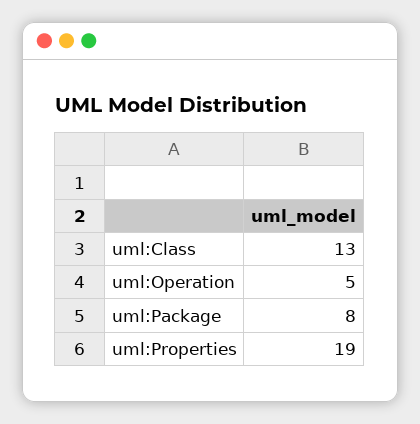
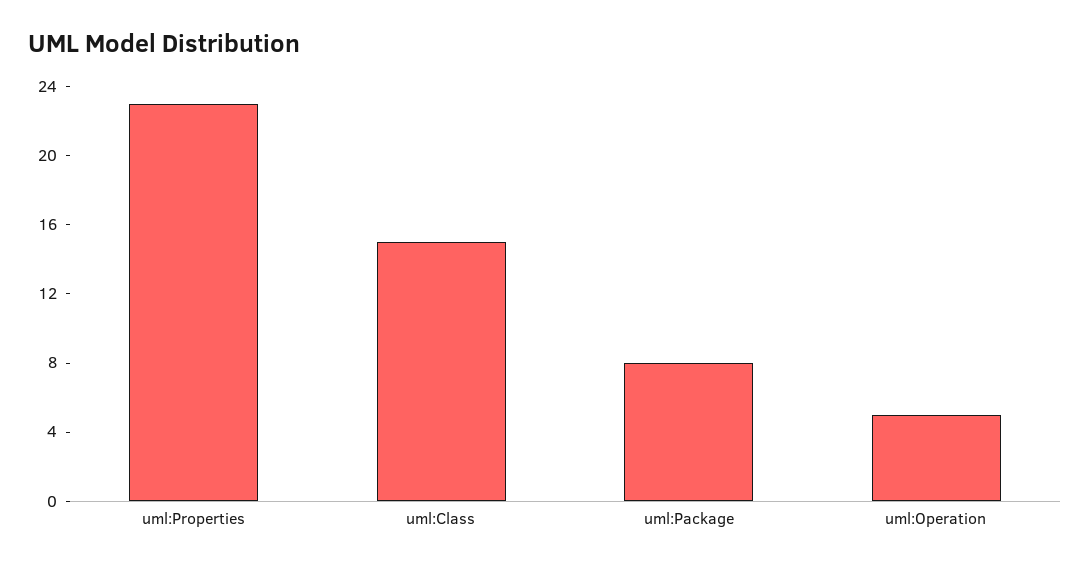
  {
-   "uml:Class": 13,
+   "uml:Class": 15,
    "uml:Operation": 5,
    "uml:Package": 8,
-   "uml:Properties": 19
+   "uml:Properties": 23
  }

